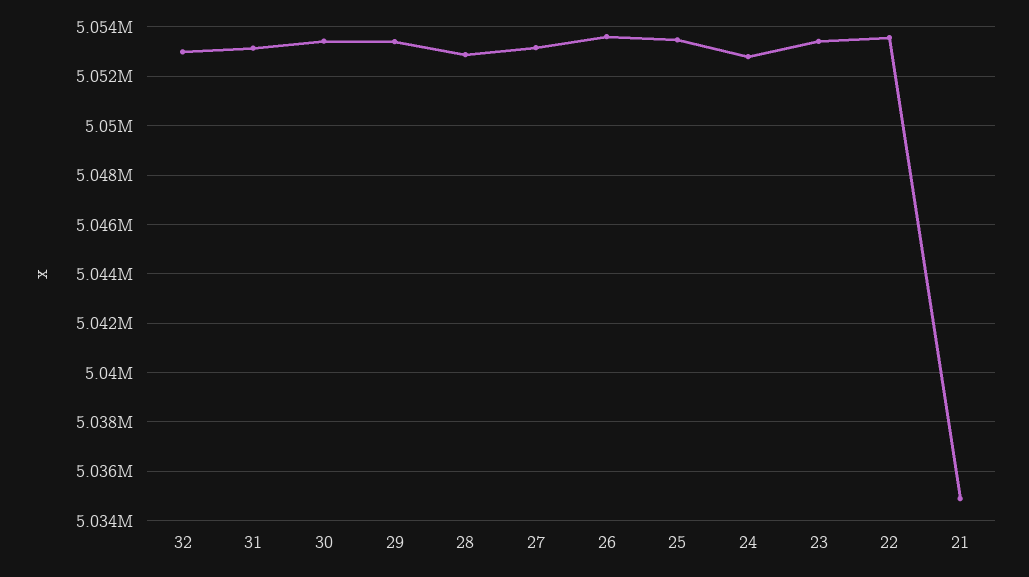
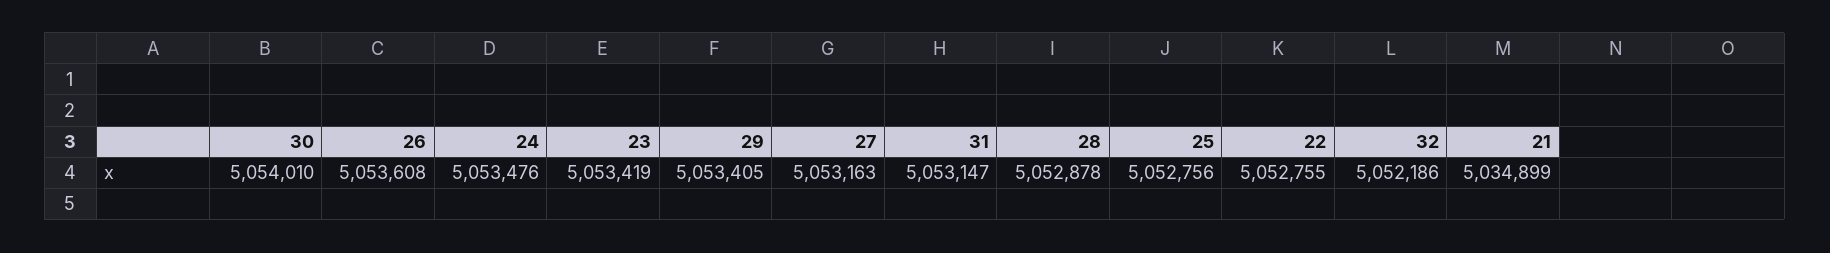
  {
-   "32": 5053000,
+   "32": 5052186,
    "31": 5053147,
-   "30": 5053500,
+   "30": 5054010,
    "29": 5053405,
    "28": 5052878,
    "27": 5053163,
    "26": 5053608,
-   "25": 5053500,
+   "25": 5052756,
-   "24": 5052750,
+   "24": 5053476,
    "23": 5053419,
-   "22": 5053500,
+   "22": 5052755,
    "21": 5034899
  }

